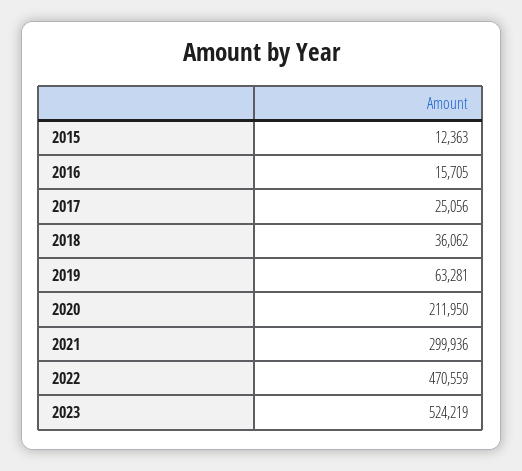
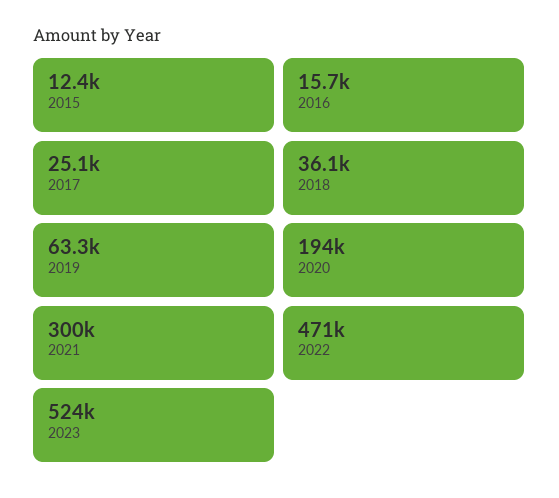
  {
    "2015": 12363,
    "2016": 15705,
    "2017": 25056,
    "2018": 36062,
    "2019": 63281,
-   "2020": 211950,
+   "2020": 194000,
    "2021": 299936,
    "2022": 470559,
    "2023": 524219
  }

